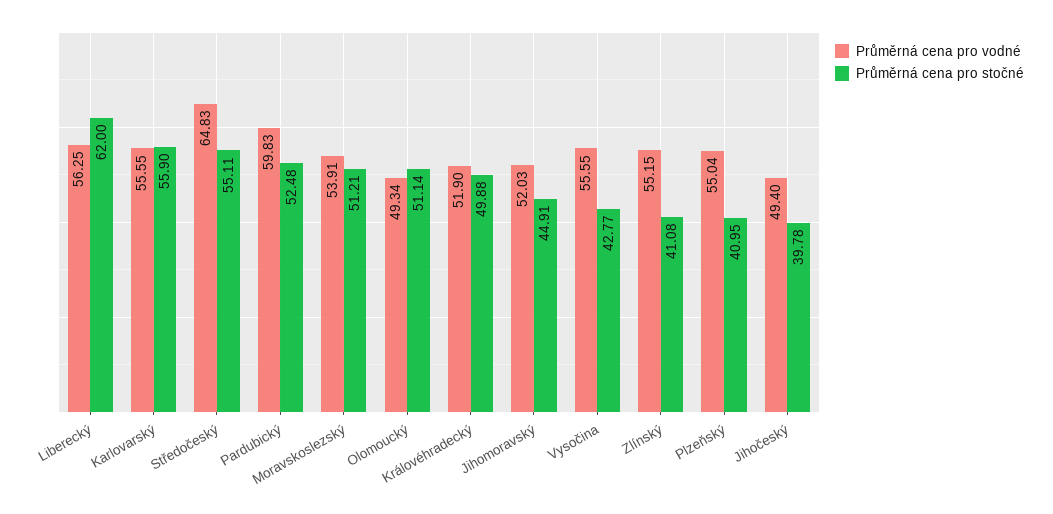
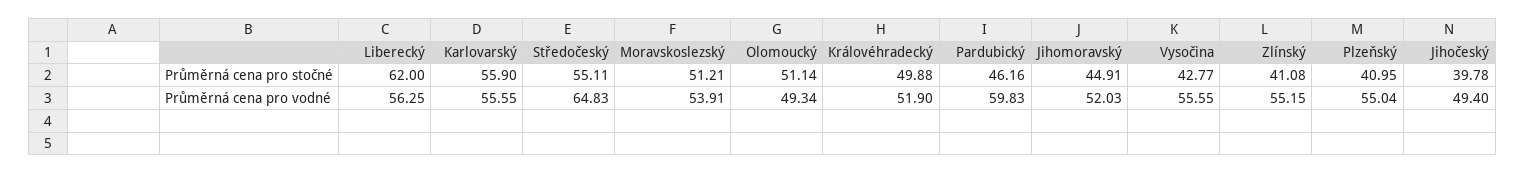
  {
    "Průměrná cena pro vodné": {
      "Liberecký": 56.25,
      "Karlovarský": 55.55,
      "Středočeský": 64.83,
      "Pardubický": 59.83,
      "Moravskoslezský": 53.91,
      "Olomoucký": 49.34,
      "Královéhradecký": 51.9,
      "Jihomoravský": 52.03,
      "Vysočina": 55.55,
      "Zlínský": 55.15,
      "Plzeňský": 55.04,
      "Jihočeský": 49.4
    },
    "Průměrná cena pro stočné": {
      "Liberecký": 62,
      "Karlovarský": 55.9,
      "Středočeský": 55.11,
-     "Pardubický": 52.48,
+     "Pardubický": 46.16,
      "Moravskoslezský": 51.21,
      "Olomoucký": 51.14,
      "Královéhradecký": 49.88,
      "Jihomoravský": 44.91,
      "Vysočina": 42.77,
      "Zlínský": 41.08,
      "Plzeňský": 40.95,
      "Jihočeský": 39.78
    }
  }

